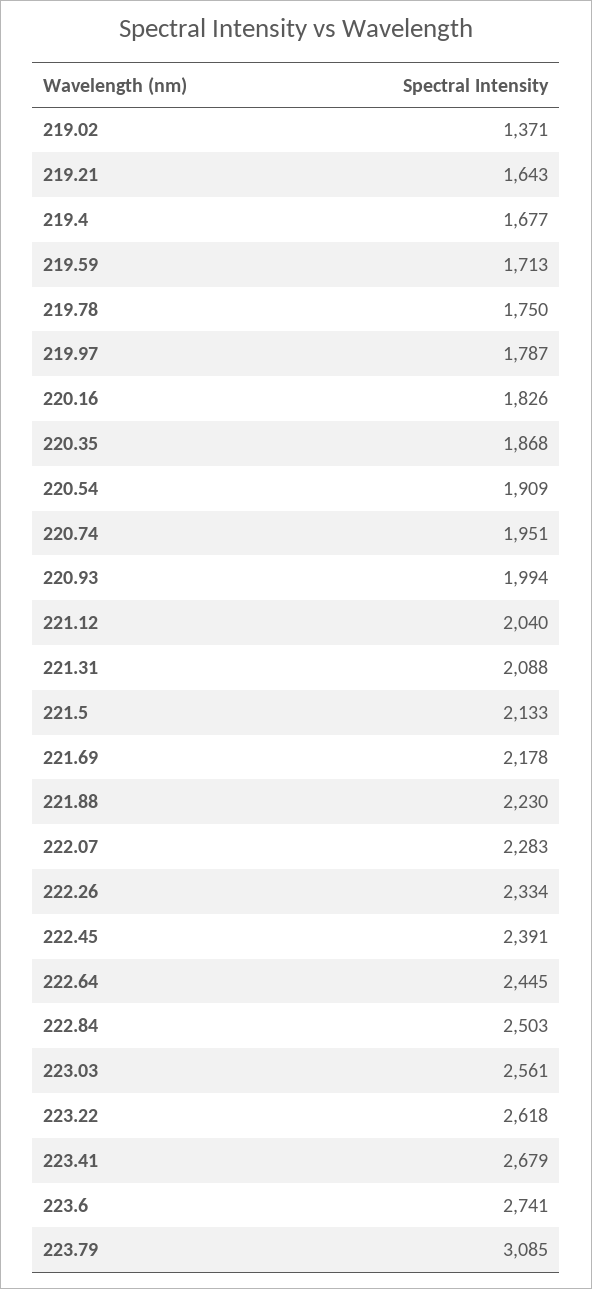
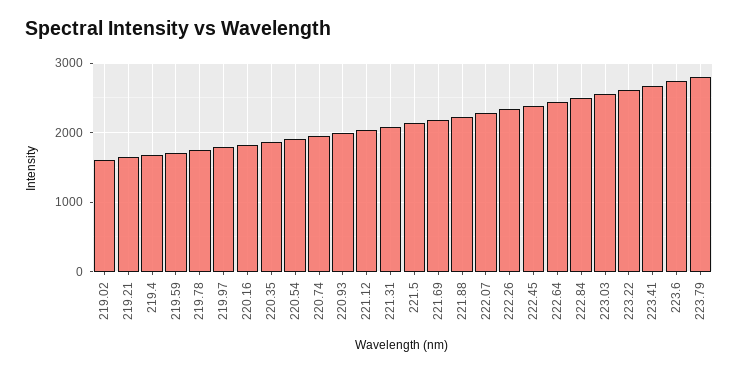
  {
-   "219.02": 1371,
+   "219.02": 1600,
    "219.21": 1643,
    "219.4": 1677,
    "219.59": 1713,
    "219.78": 1750,
    "219.97": 1787,
    "220.16": 1826,
    "220.35": 1868,
    "220.54": 1909,
    "220.74": 1951,
    "220.93": 1994,
    "221.12": 2040,
    "221.31": 2088,
    "221.5": 2133,
    "221.69": 2178,
    "221.88": 2230,
    "222.07": 2283,
    "222.26": 2334,
    "222.45": 2391,
    "222.64": 2445,
    "222.84": 2503,
    "223.03": 2561,
    "223.22": 2618,
    "223.41": 2679,
    "223.6": 2741,
-   "223.79": 3085
+   "223.79": 2800
  }

